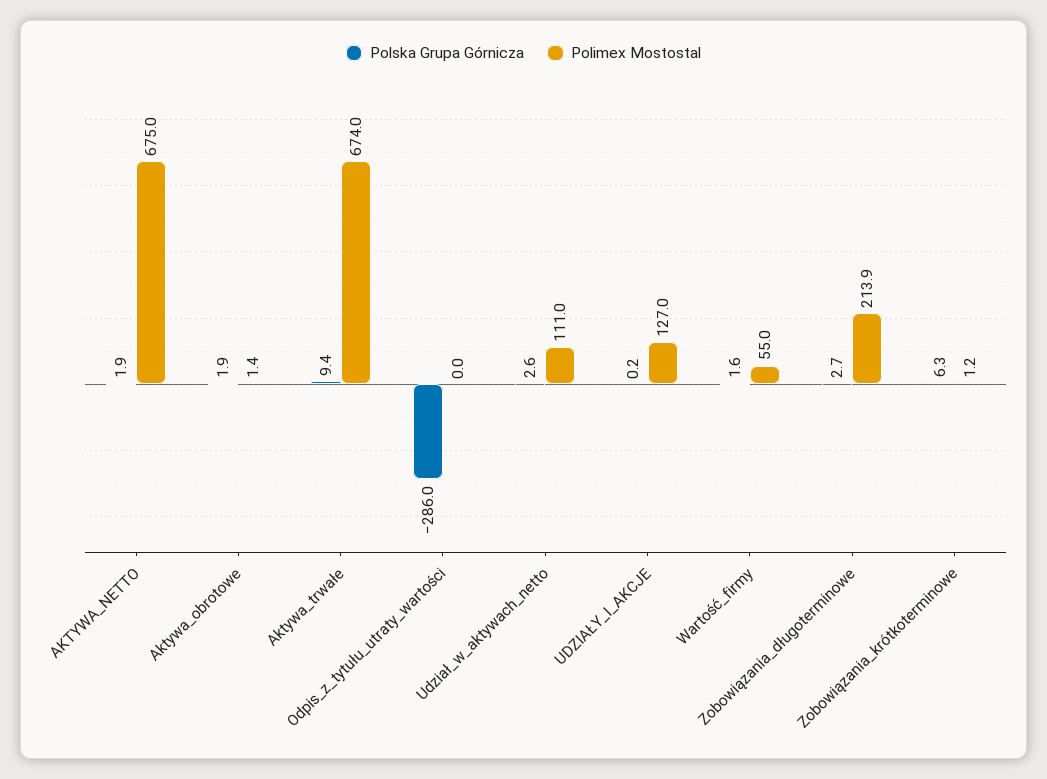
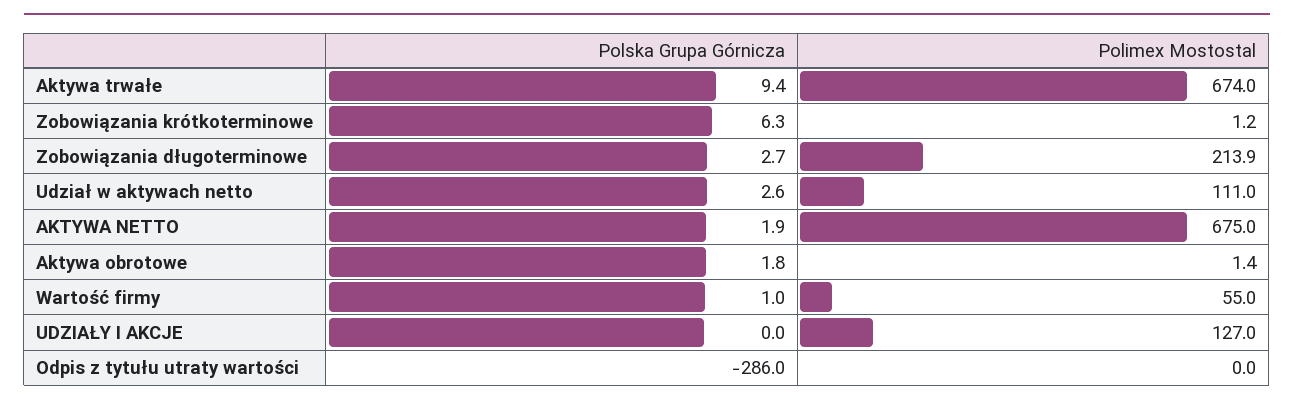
  {
    "Polska Grupa Górnicza": {
      "AKTYWA_NETTO": 1.9,
-     "Aktywa_obrotowe": 1.9,
+     "Aktywa_obrotowe": 1.8,
      "Aktywa_trwałe": 9.4,
      "Odpis_z_tytułu_utraty_wartości": -286,
      "Udział_w_aktywach_netto": 2.6,
-     "UDZIAŁY_I_AKCJE": 0.2,
+     "UDZIAŁY_I_AKCJE": 0,
-     "Wartość_firmy": 1.6,
+     "Wartość_firmy": 1,
      "Zobowiązania_długoterminowe": 2.7,
      "Zobowiązania_krótkoterminowe": 6.3
    },
    "Polimex Mostostal": {
      "AKTYWA_NETTO": 675,
      "Aktywa_obrotowe": 1.4,
      "Aktywa_trwałe": 674,
      "Odpis_z_tytułu_utraty_wartości": 0,
      "Udział_w_aktywach_netto": 111,
      "UDZIAŁY_I_AKCJE": 127,
      "Wartość_firmy": 55,
      "Zobowiązania_długoterminowe": 213.9,
      "Zobowiązania_krótkoterminowe": 1.2
    }
  }

